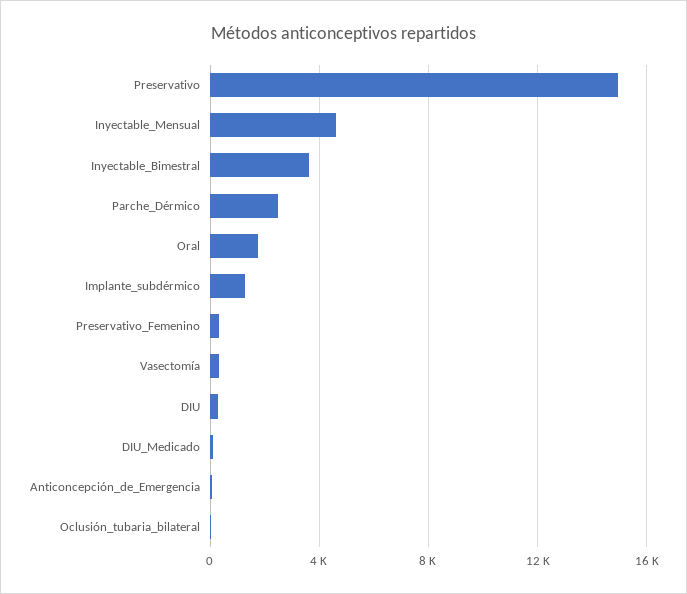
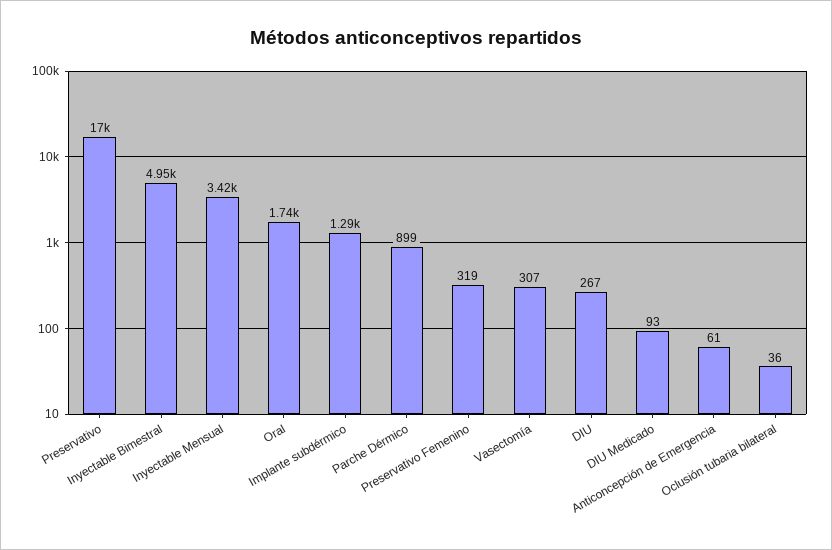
  {
-   "Preservativo": 15000,
+   "Preservativo": 17000,
-   "Inyectable_Mensual": 4500,
+   "Inyectable_Mensual": 3420,
-   "Inyectable_Bimestral": 3500,
+   "Inyectable_Bimestral": 4950,
-   "Parche_Dérmico": 2500,
+   "Parche_Dérmico": 899,
    "Oral": 1740,
    "Implante_subdérmico": 1290,
    "Preservativo_Femenino": 319,
    "Vasectomía": 307,
    "DIU": 267,
    "DIU_Medicado": 93,
    "Anticoncepción_de_Emergencia": 61,
    "Oclusión_tubaria_bilateral": 36
  }

